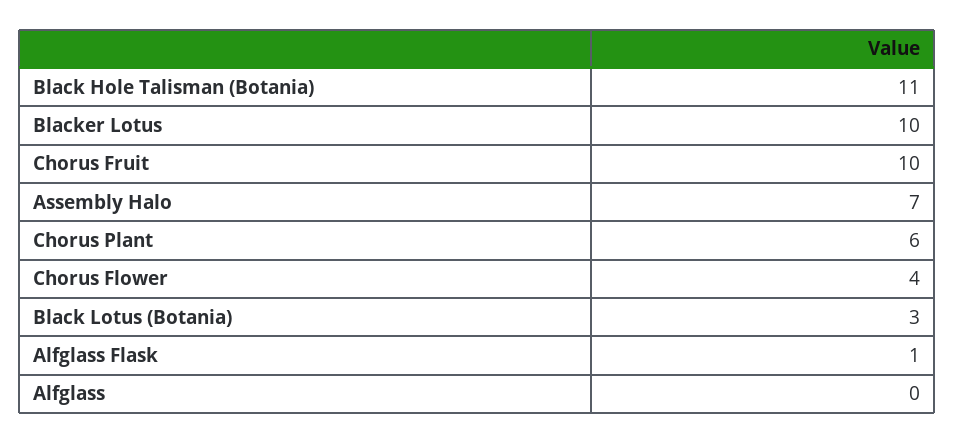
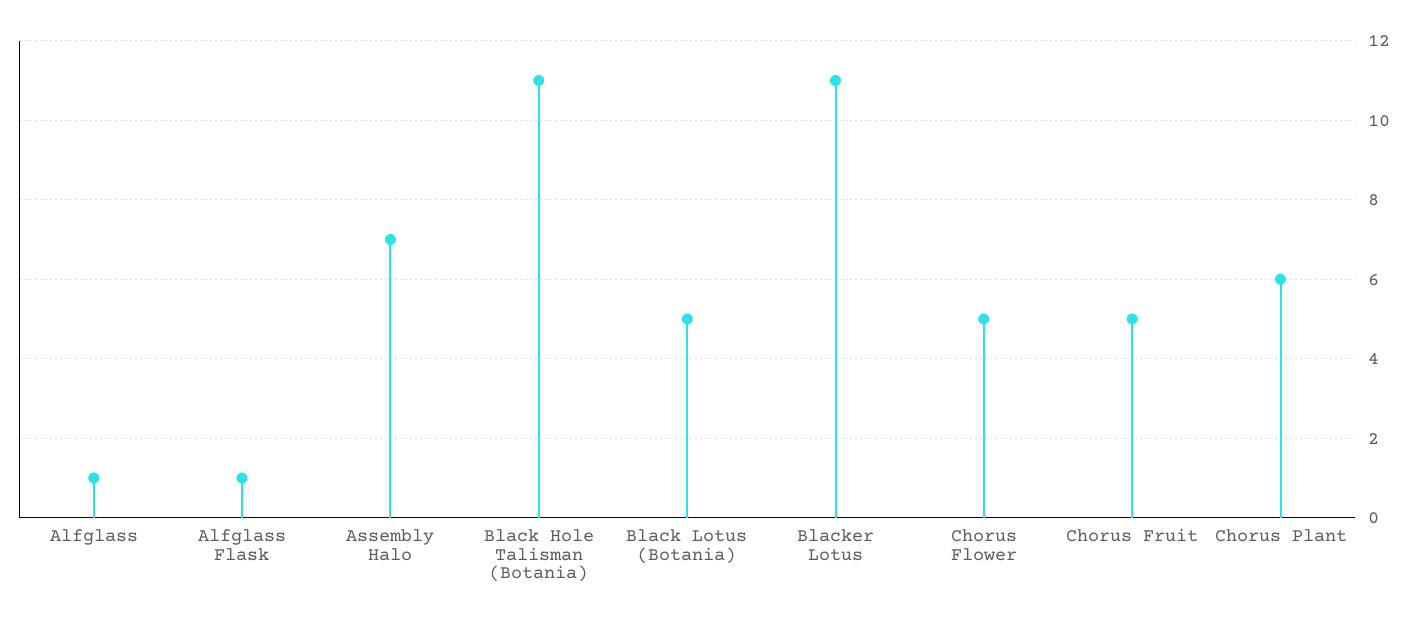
  {
    "Black Hole Talisman (Botania)": 11,
-   "Blacker Lotus": 10,
+   "Blacker Lotus": 11,
-   "Chorus Fruit": 10,
+   "Chorus Fruit": 5,
    "Assembly Halo": 7,
    "Chorus Plant": 6,
-   "Chorus Flower": 4,
+   "Chorus Flower": 5,
-   "Black Lotus (Botania)": 3,
+   "Black Lotus (Botania)": 5,
    "Alfglass Flask": 1,
-   "Alfglass": 0
+   "Alfglass": 1
  }

